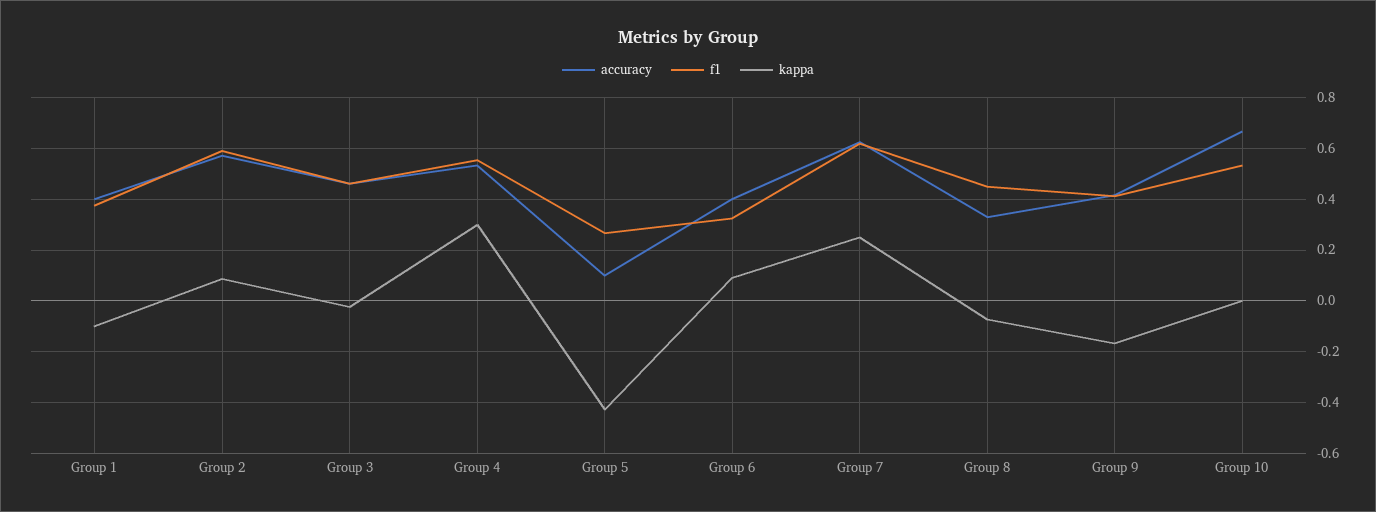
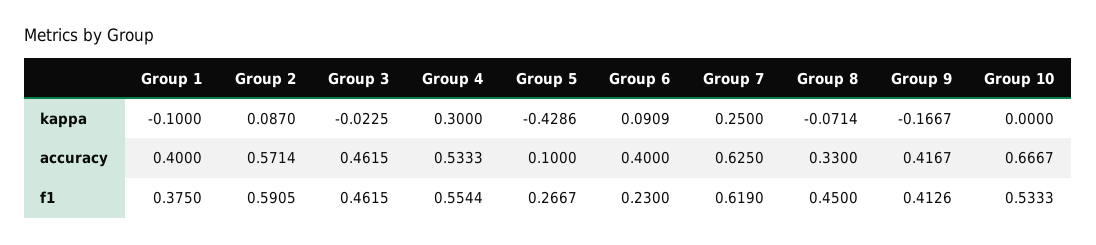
  {
    "accuracy": {
      "Group 1": 0.4,
      "Group 2": 0.5714,
      "Group 3": 0.4615,
      "Group 4": 0.5333,
      "Group 5": 0.1,
      "Group 6": 0.4,
      "Group 7": 0.625,
      "Group 8": 0.33,
      "Group 9": 0.4167,
      "Group 10": 0.6667
    },
    "f1": {
      "Group 1": 0.375,
      "Group 2": 0.5905,
      "Group 3": 0.4615,
      "Group 4": 0.5544,
      "Group 5": 0.2667,
-     "Group 6": 0.325,
+     "Group 6": 0.23,
      "Group 7": 0.619,
      "Group 8": 0.45,
      "Group 9": 0.4126,
      "Group 10": 0.5333
    },
    "kappa": {
      "Group 1": -0.1,
      "Group 2": 0.087,
      "Group 3": -0.0225,
      "Group 4": 0.3,
      "Group 5": -0.4286,
      "Group 6": 0.0909,
      "Group 7": 0.25,
      "Group 8": -0.0714,
      "Group 9": -0.1667,
      "Group 10": 0
    }
  }

